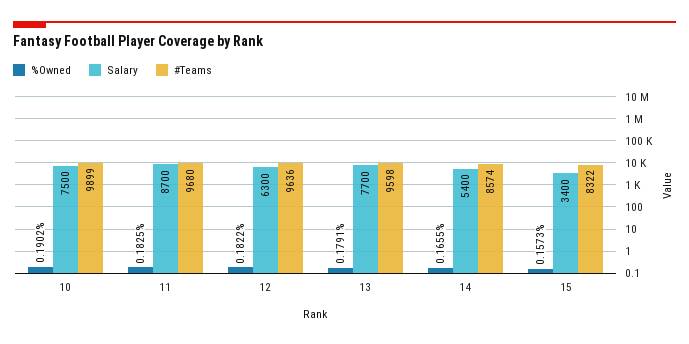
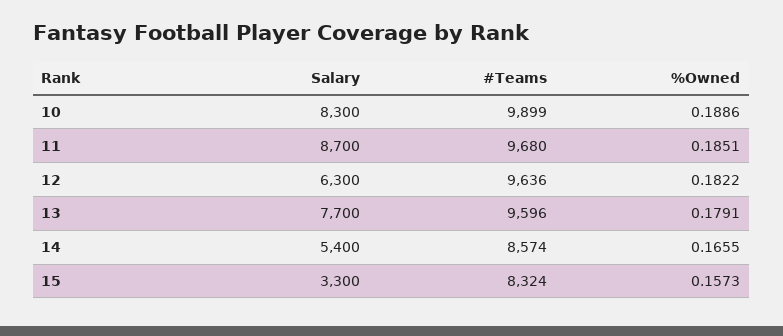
  {
    "%Owned": {
-     "10": 0.1902,
+     "10": 0.1886,
-     "11": 0.1825,
+     "11": 0.1851,
      "12": 0.1822,
      "13": 0.1791,
      "14": 0.1655,
      "15": 0.1573
    },
    "Salary": {
-     "10": 7500,
+     "10": 8300,
      "11": 8700,
      "12": 6300,
      "13": 7700,
      "14": 5400,
-     "15": 3400
+     "15": 3300
    },
    "#Teams": {
      "10": 9899,
      "11": 9680,
      "12": 9636,
-     "13": 9598,
+     "13": 9596,
      "14": 8574,
-     "15": 8322
+     "15": 8324
    }
  }

